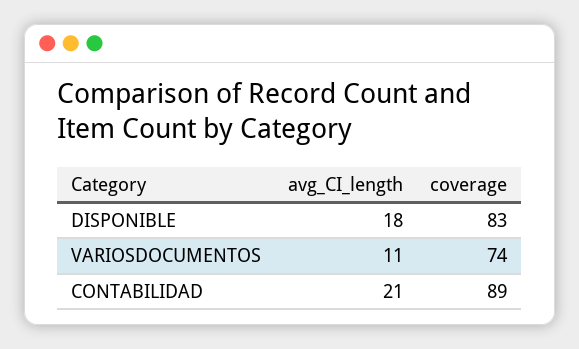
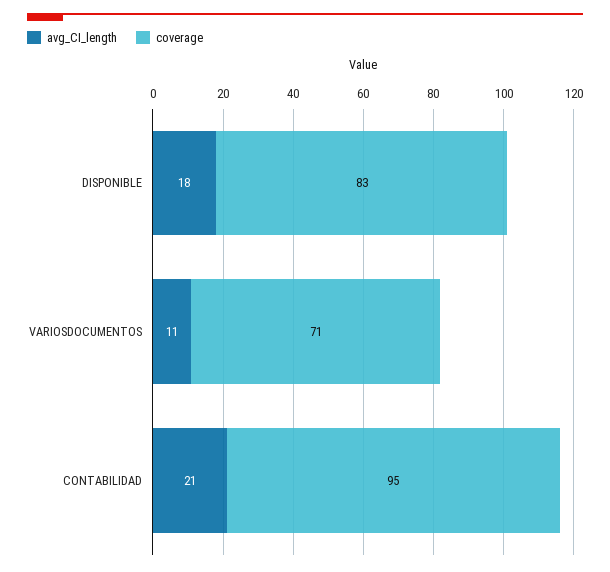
  {
    "avg_CI_length": {
      "DISPONIBLE": 18,
      "VARIOSDOCUMENTOS": 11,
      "CONTABILIDAD": 21
    },
    "coverage": {
      "DISPONIBLE": 83,
-     "VARIOSDOCUMENTOS": 74,
+     "VARIOSDOCUMENTOS": 71,
-     "CONTABILIDAD": 89
+     "CONTABILIDAD": 95
    }
  }

